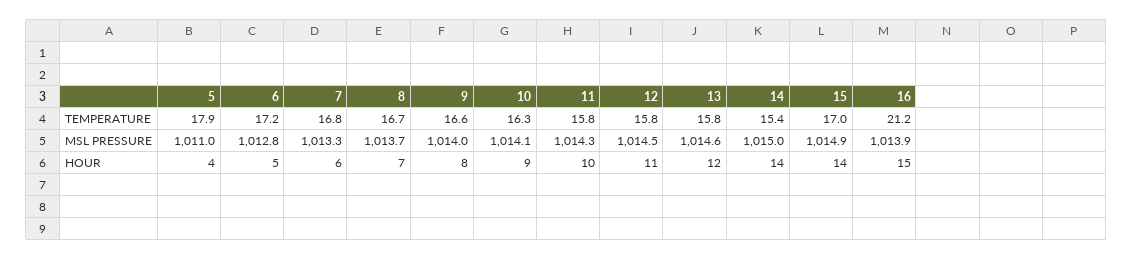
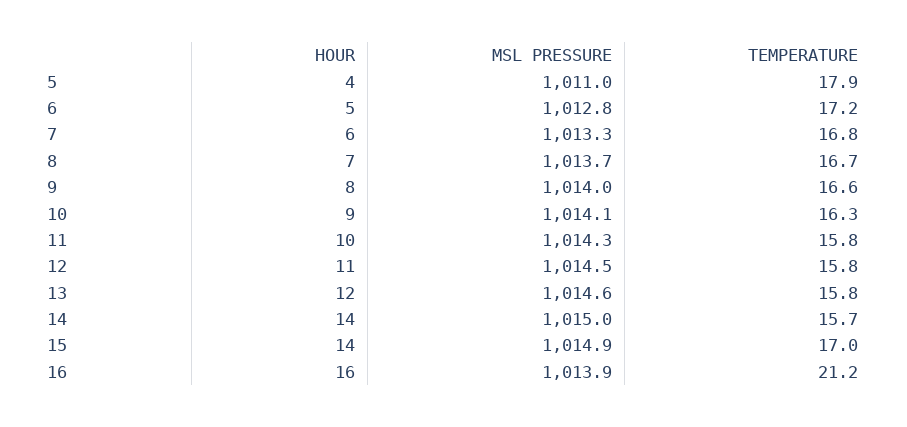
  {
    "5": {
      "TEMPERATURE": 17.9,
      "MSL PRESSURE": 1011,
      "HOUR": 4
    },
    "6": {
      "TEMPERATURE": 17.2,
      "MSL PRESSURE": 1012.8,
      "HOUR": 5
    },
    "7": {
      "TEMPERATURE": 16.8,
      "MSL PRESSURE": 1013.3,
      "HOUR": 6
    },
    "8": {
      "TEMPERATURE": 16.7,
      "MSL PRESSURE": 1013.7,
      "HOUR": 7
    },
    "9": {
      "TEMPERATURE": 16.6,
      "MSL PRESSURE": 1014,
      "HOUR": 8
    },
    "10": {
      "TEMPERATURE": 16.3,
      "MSL PRESSURE": 1014.1,
      "HOUR": 9
    },
    "11": {
      "TEMPERATURE": 15.8,
      "MSL PRESSURE": 1014.3,
      "HOUR": 10
    },
    "12": {
      "TEMPERATURE": 15.8,
      "MSL PRESSURE": 1014.5,
      "HOUR": 11
    },
    "13": {
      "TEMPERATURE": 15.8,
      "MSL PRESSURE": 1014.6,
      "HOUR": 12
    },
    "14": {
-     "TEMPERATURE": 15.4,
+     "TEMPERATURE": 15.7,
      "MSL PRESSURE": 1015,
      "HOUR": 14
    },
    "15": {
      "TEMPERATURE": 17,
      "MSL PRESSURE": 1014.9,
      "HOUR": 14
    },
    "16": {
      "TEMPERATURE": 21.2,
      "MSL PRESSURE": 1013.9,
-     "HOUR": 15
+     "HOUR": 16
    }
  }

